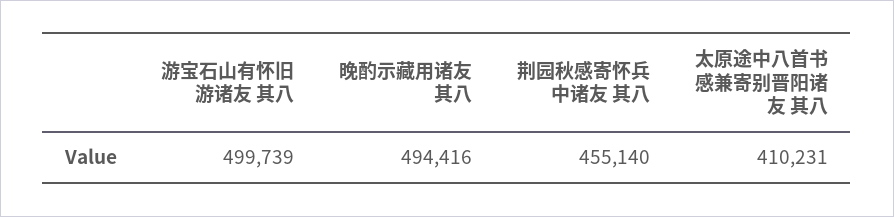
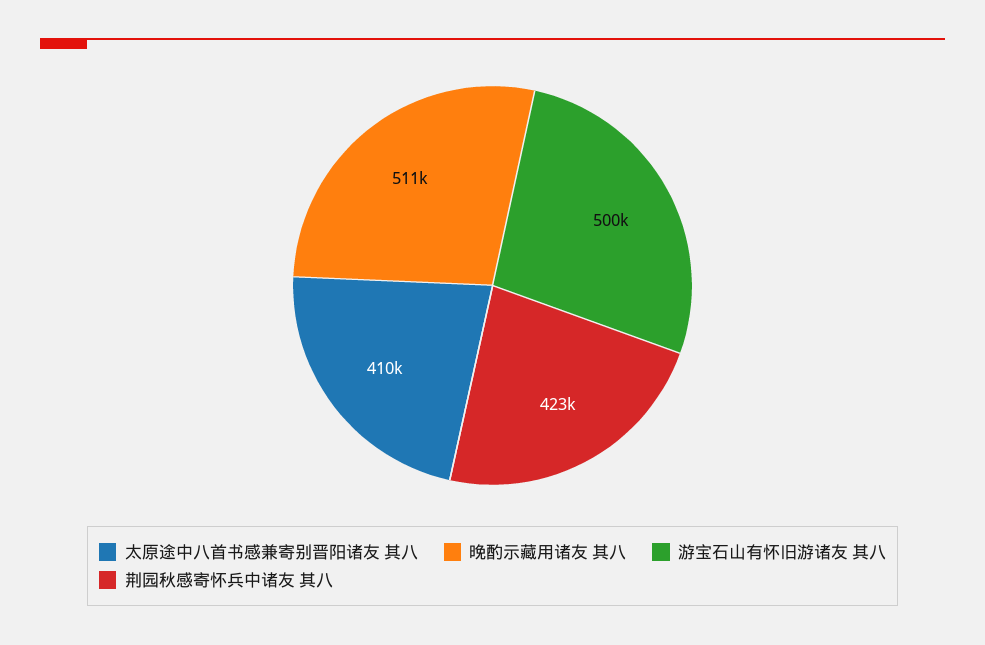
  {
    "游宝石山有怀旧游诸友 其八": 499739,
-   "晚酌示藏用诸友 其八": 494416,
+   "晚酌示藏用诸友 其八": 511000,
-   "荆园秋感寄怀兵中诸友 其八": 455140,
+   "荆园秋感寄怀兵中诸友 其八": 423000,
    "太原途中八首书感兼寄别晋阳诸友 其八": 410231
  }

